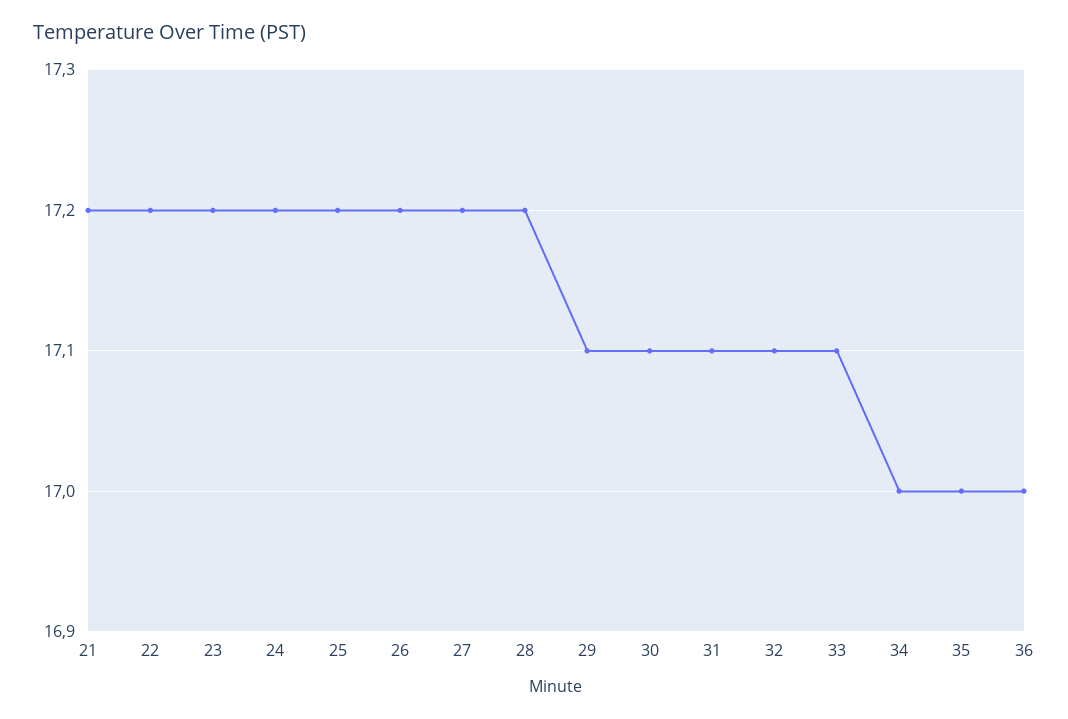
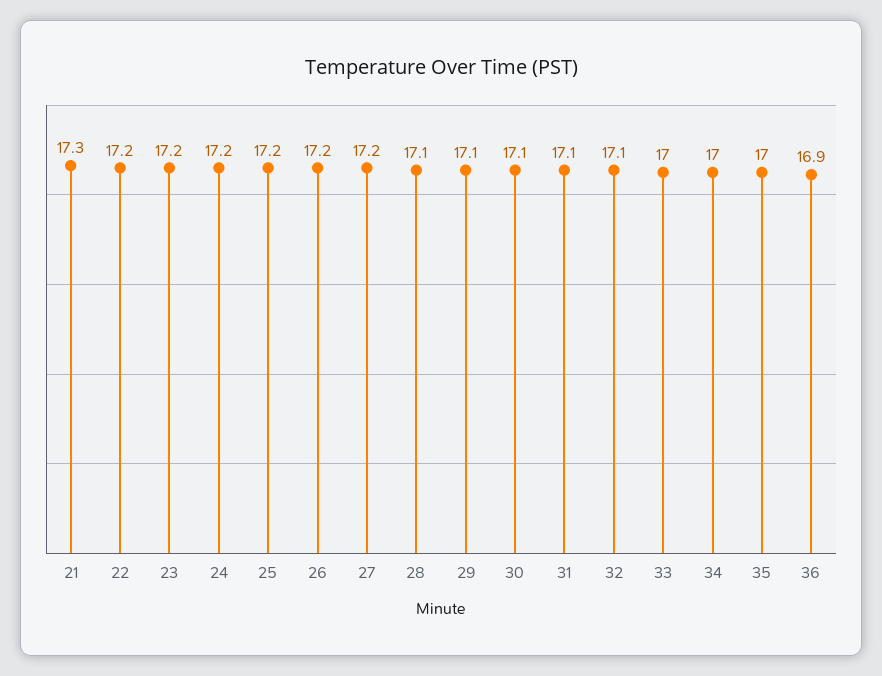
  {
-   "21": 17.2,
+   "21": 17.3,
    "22": 17.2,
    "23": 17.2,
    "24": 17.2,
    "25": 17.2,
    "26": 17.2,
    "27": 17.2,
-   "28": 17.2,
+   "28": 17.1,
    "29": 17.1,
    "30": 17.1,
    "31": 17.1,
    "32": 17.1,
-   "33": 17.1,
+   "33": 17,
    "34": 17,
    "35": 17,
-   "36": 17
+   "36": 16.9
  }

